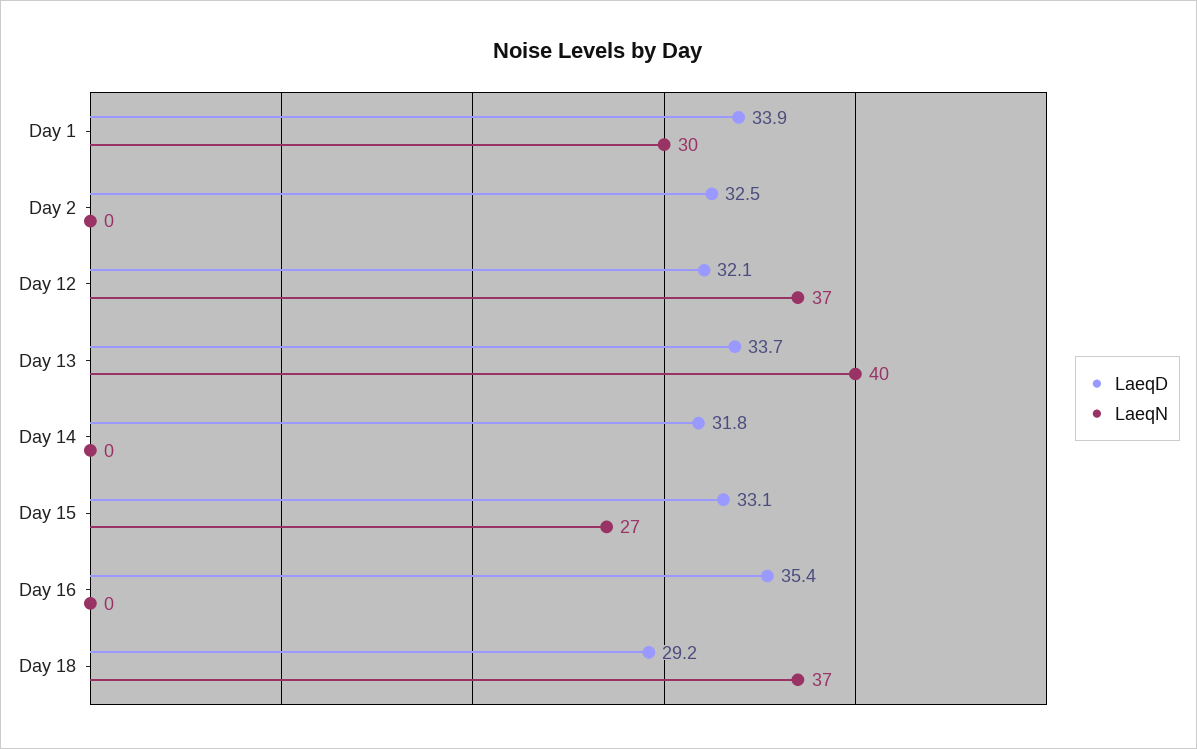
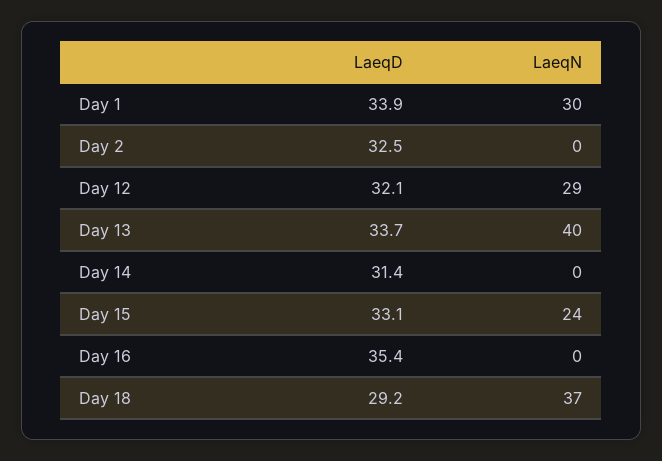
  {
    "LaeqD": {
      "Day 1": 33.9,
      "Day 2": 32.5,
      "Day 12": 32.1,
      "Day 13": 33.7,
-     "Day 14": 31.8,
+     "Day 14": 31.4,
      "Day 15": 33.1,
      "Day 16": 35.4,
      "Day 18": 29.2
    },
    "LaeqN": {
      "Day 1": 30,
      "Day 2": 0,
-     "Day 12": 37,
+     "Day 12": 29,
      "Day 13": 40,
      "Day 14": 0,
-     "Day 15": 27,
+     "Day 15": 24,
      "Day 16": 0,
      "Day 18": 37
    }
  }

